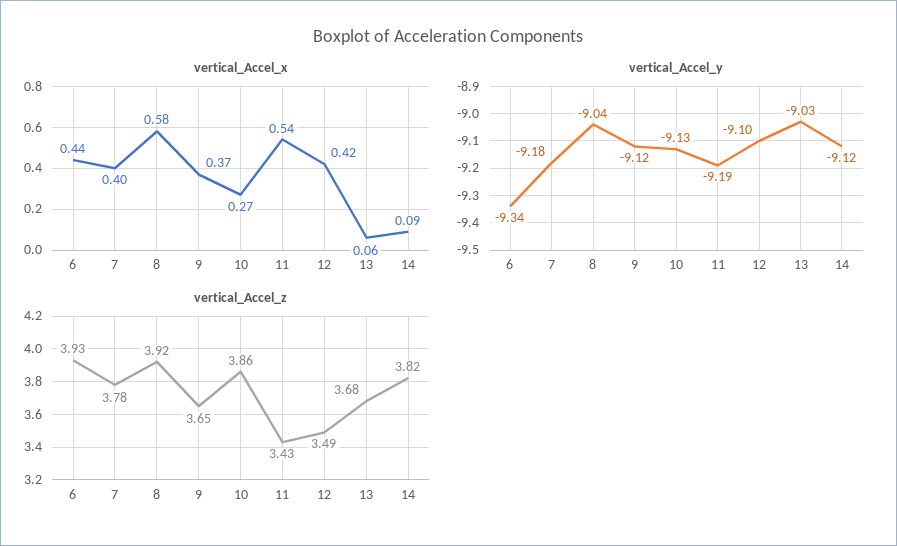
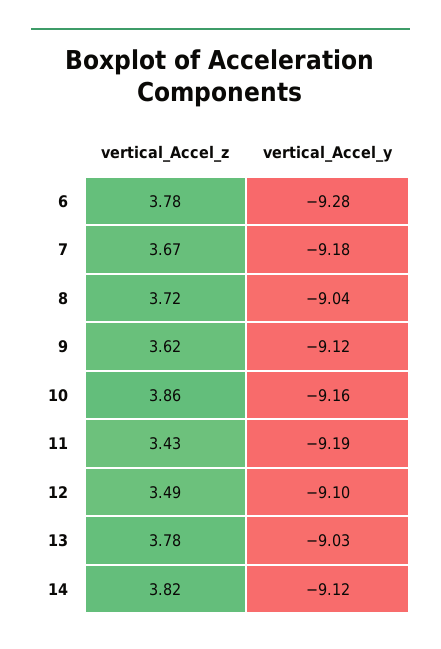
  {
-   "vertical_Accel_x": {
-     "6": 0.44,
-     "7": 0.4,
-     "8": 0.58,
-     "9": 0.37,
-     "10": 0.27,
-     "11": 0.54,
-     "12": 0.42,
-     "13": 0.06,
-     "14": 0.09
-   },
    "vertical_Accel_y": {
-     "6": -9.34,
+     "6": -9.28,
      "7": -9.18,
      "8": -9.04,
      "9": -9.12,
-     "10": -9.13,
+     "10": -9.16,
      "11": -9.19,
      "12": -9.1,
      "13": -9.03,
      "14": -9.12
    },
    "vertical_Accel_z": {
-     "6": 3.93,
+     "6": 3.78,
-     "7": 3.78,
+     "7": 3.67,
-     "8": 3.92,
+     "8": 3.72,
-     "9": 3.65,
+     "9": 3.62,
      "10": 3.86,
      "11": 3.43,
      "12": 3.49,
-     "13": 3.68,
+     "13": 3.78,
      "14": 3.82
    }
  }

